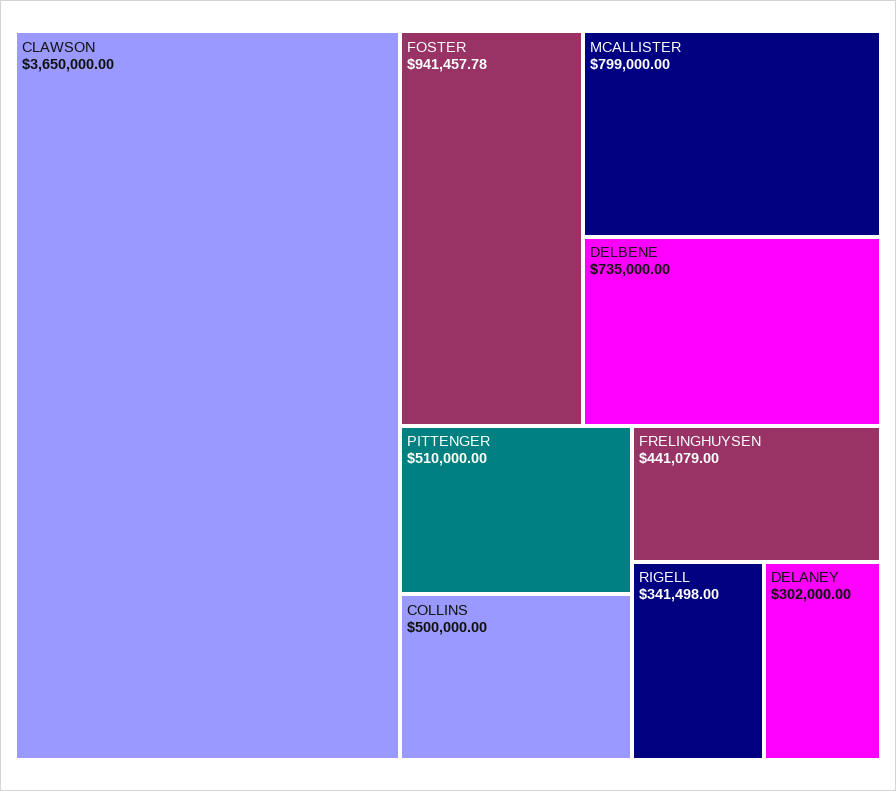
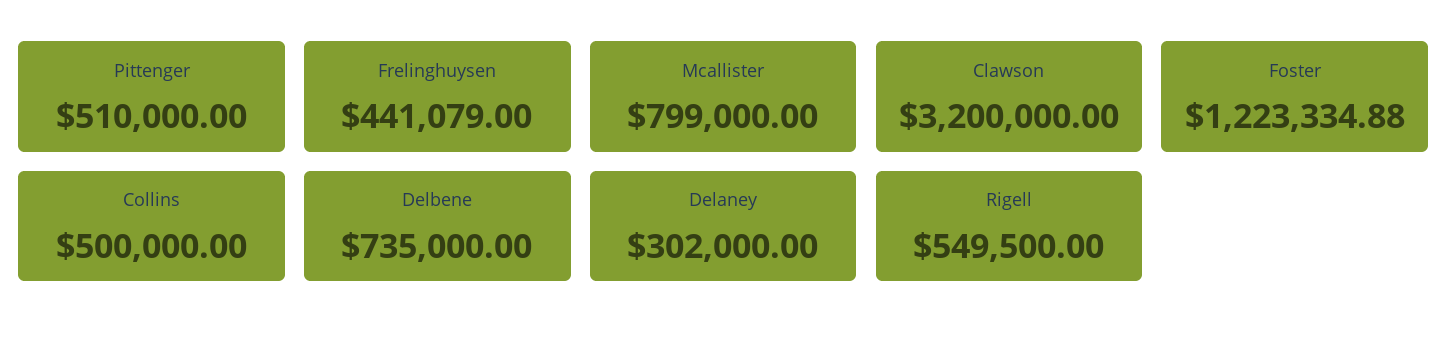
  {
-   "CLAWSON": 3650000,
+   "CLAWSON": 3200000,
-   "FOSTER": 941457.78,
+   "FOSTER": 1223334.88,
    "MCALLISTER": 799000,
    "DELBENE": 735000,
    "PITTENGER": 510000,
    "COLLINS": 500000,
    "FRELINGHUYSEN": 441079,
-   "RIGELL": 341498,
+   "RIGELL": 549500,
    "DELANEY": 302000
  }

